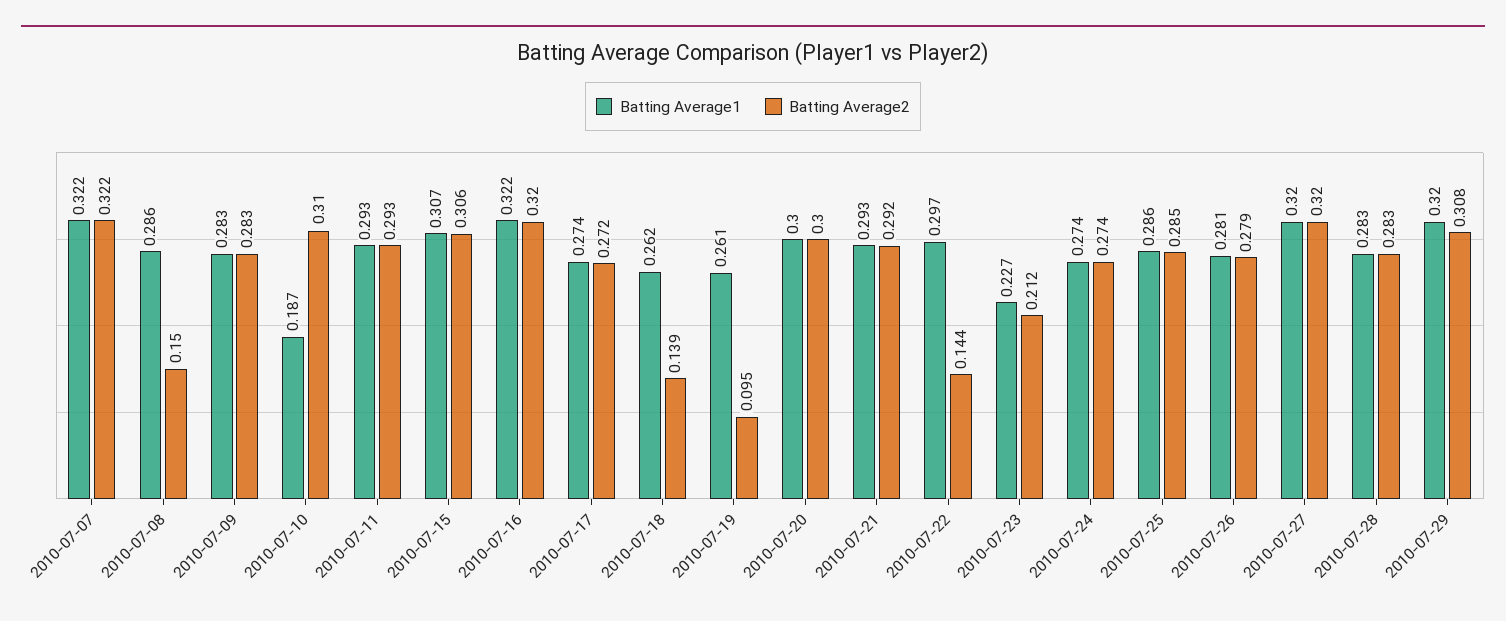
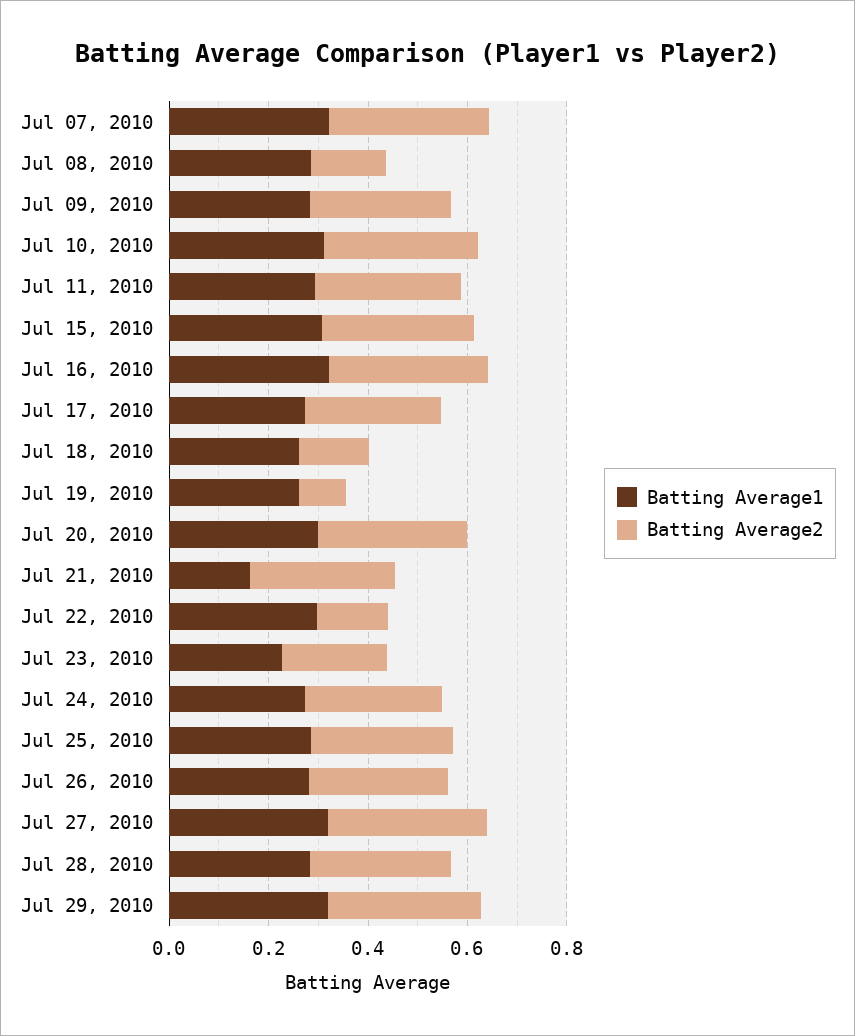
  {
    "Batting Average1": {
      "2010-07-07": 0.322,
      "2010-07-08": 0.286,
      "2010-07-09": 0.283,
-     "2010-07-10": 0.187,
+     "2010-07-10": 0.3,
      "2010-07-11": 0.293,
      "2010-07-15": 0.307,
      "2010-07-16": 0.322,
      "2010-07-17": 0.274,
      "2010-07-18": 0.262,
      "2010-07-19": 0.261,
      "2010-07-20": 0.3,
-     "2010-07-21": 0.293,
+     "2010-07-21": 0.15,
      "2010-07-22": 0.297,
      "2010-07-23": 0.227,
      "2010-07-24": 0.274,
      "2010-07-25": 0.286,
      "2010-07-26": 0.281,
      "2010-07-27": 0.32,
      "2010-07-28": 0.283,
      "2010-07-29": 0.32
    },
    "Batting Average2": {
      "2010-07-07": 0.322,
      "2010-07-08": 0.15,
      "2010-07-09": 0.283,
      "2010-07-10": 0.31,
      "2010-07-11": 0.293,
      "2010-07-15": 0.306,
      "2010-07-16": 0.32,
      "2010-07-17": 0.272,
      "2010-07-18": 0.139,
      "2010-07-19": 0.095,
      "2010-07-20": 0.3,
      "2010-07-21": 0.292,
      "2010-07-22": 0.144,
      "2010-07-23": 0.212,
      "2010-07-24": 0.274,
      "2010-07-25": 0.285,
      "2010-07-26": 0.279,
      "2010-07-27": 0.32,
      "2010-07-28": 0.283,
      "2010-07-29": 0.308
    }
  }

